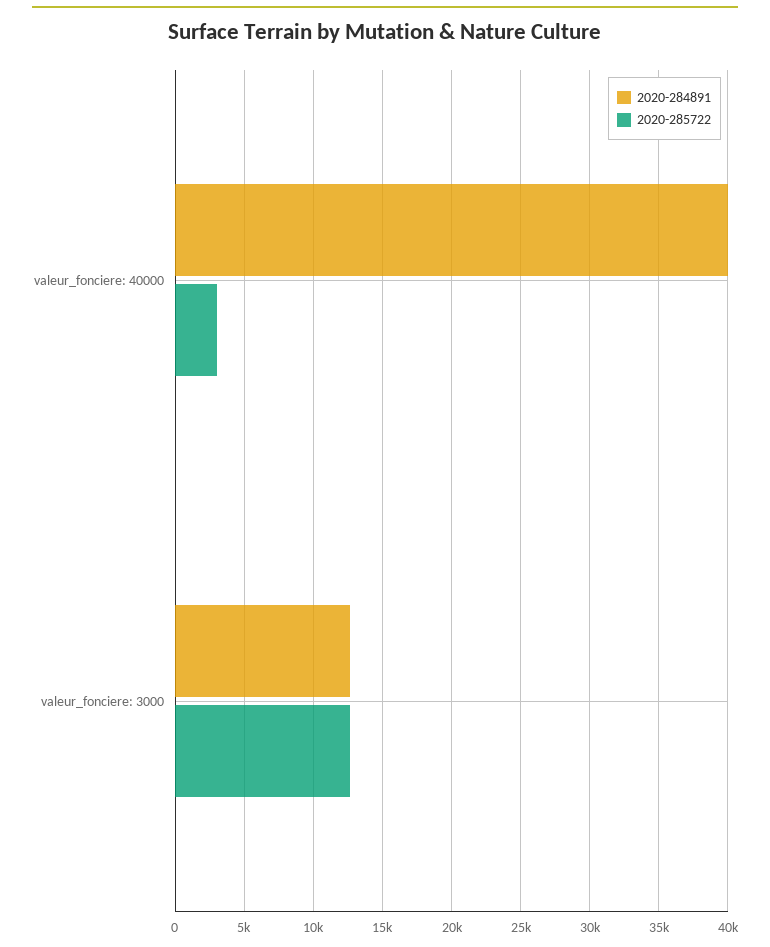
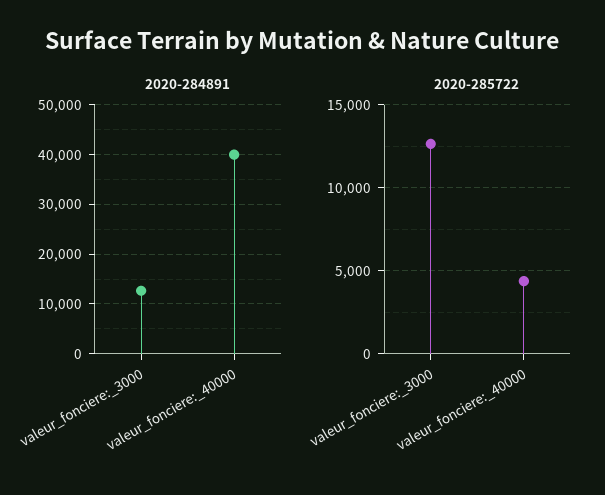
  {
    "2020-284891": {
      "valeur_fonciere: 40000": 40000,
      "valeur_fonciere: 3000": 12500
    },
    "2020-285722": {
-     "valeur_fonciere: 40000": 3000,
+     "valeur_fonciere: 40000": 4500,
      "valeur_fonciere: 3000": 12500
    }
  }

